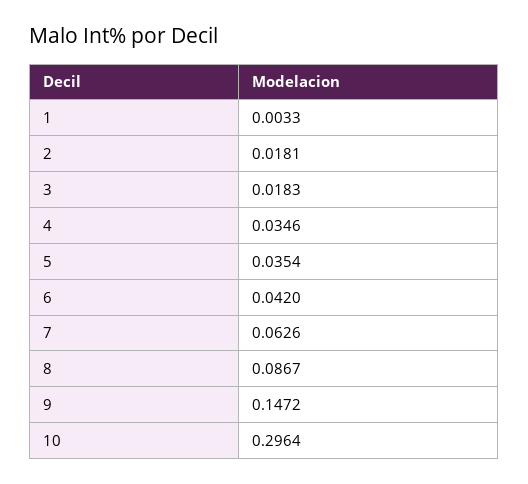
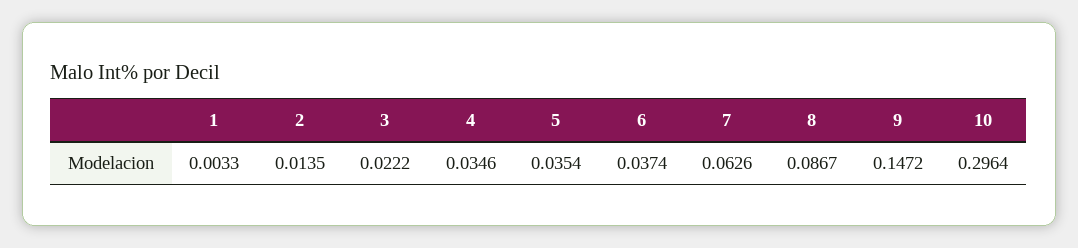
  {
    "1": 0.0033,
-   "2": 0.0181,
+   "2": 0.0135,
-   "3": 0.0183,
+   "3": 0.0222,
    "4": 0.0346,
    "5": 0.0354,
-   "6": 0.042,
+   "6": 0.0374,
    "7": 0.0626,
    "8": 0.0867,
    "9": 0.1472,
    "10": 0.2964
  }

